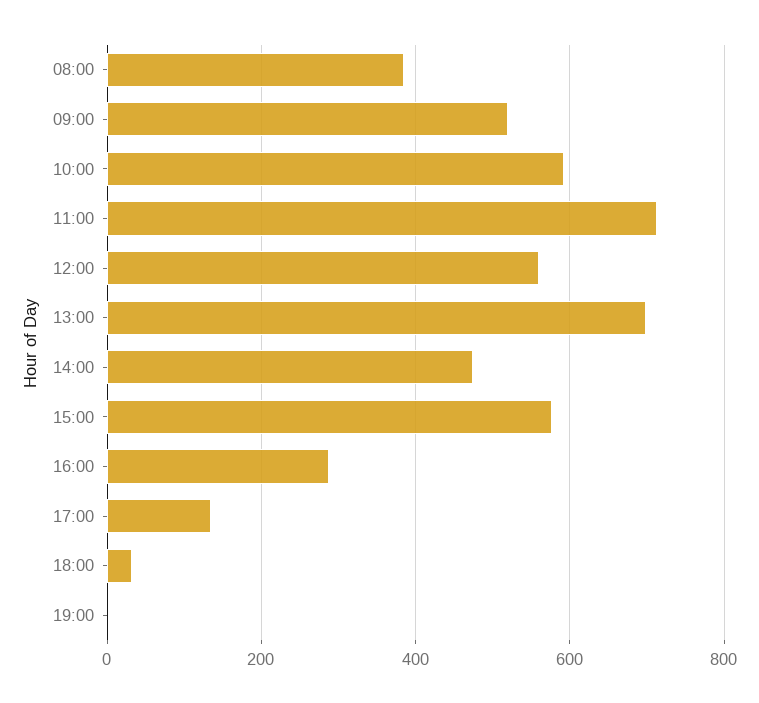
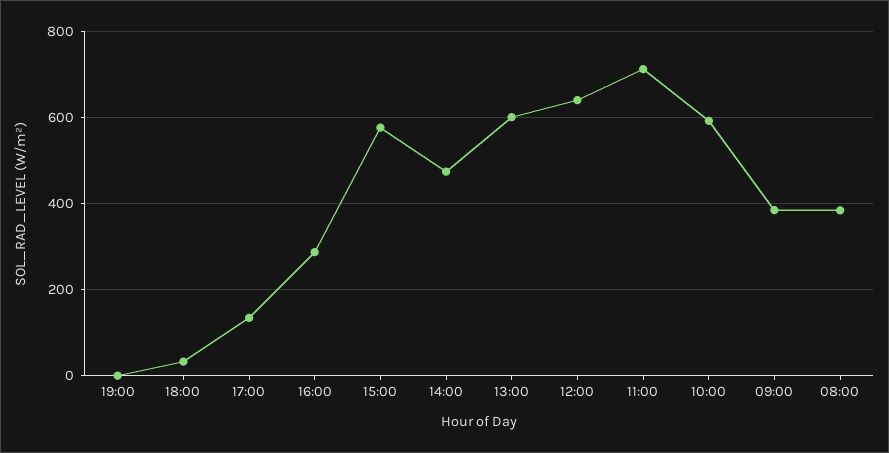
  {
    "08:00": 380,
-   "09:00": 520,
+   "09:00": 380,
    "10:00": 600,
    "11:00": 720,
-   "12:00": 560,
+   "12:00": 640,
-   "13:00": 700,
+   "13:00": 600,
    "14:00": 480,
    "15:00": 580,
    "16:00": 280,
    "17:00": 140,
    "18:00": 40,
    "19:00": 0
  }

